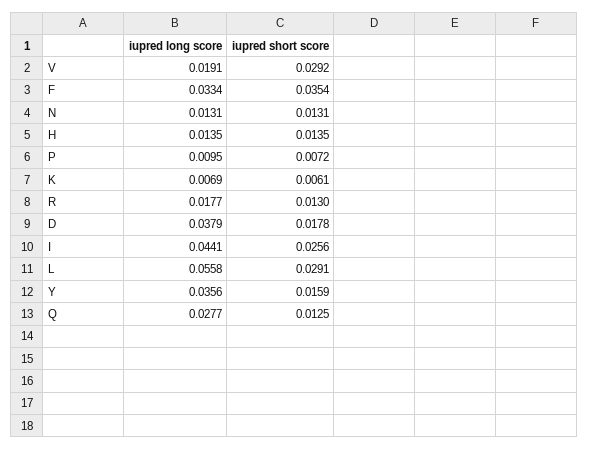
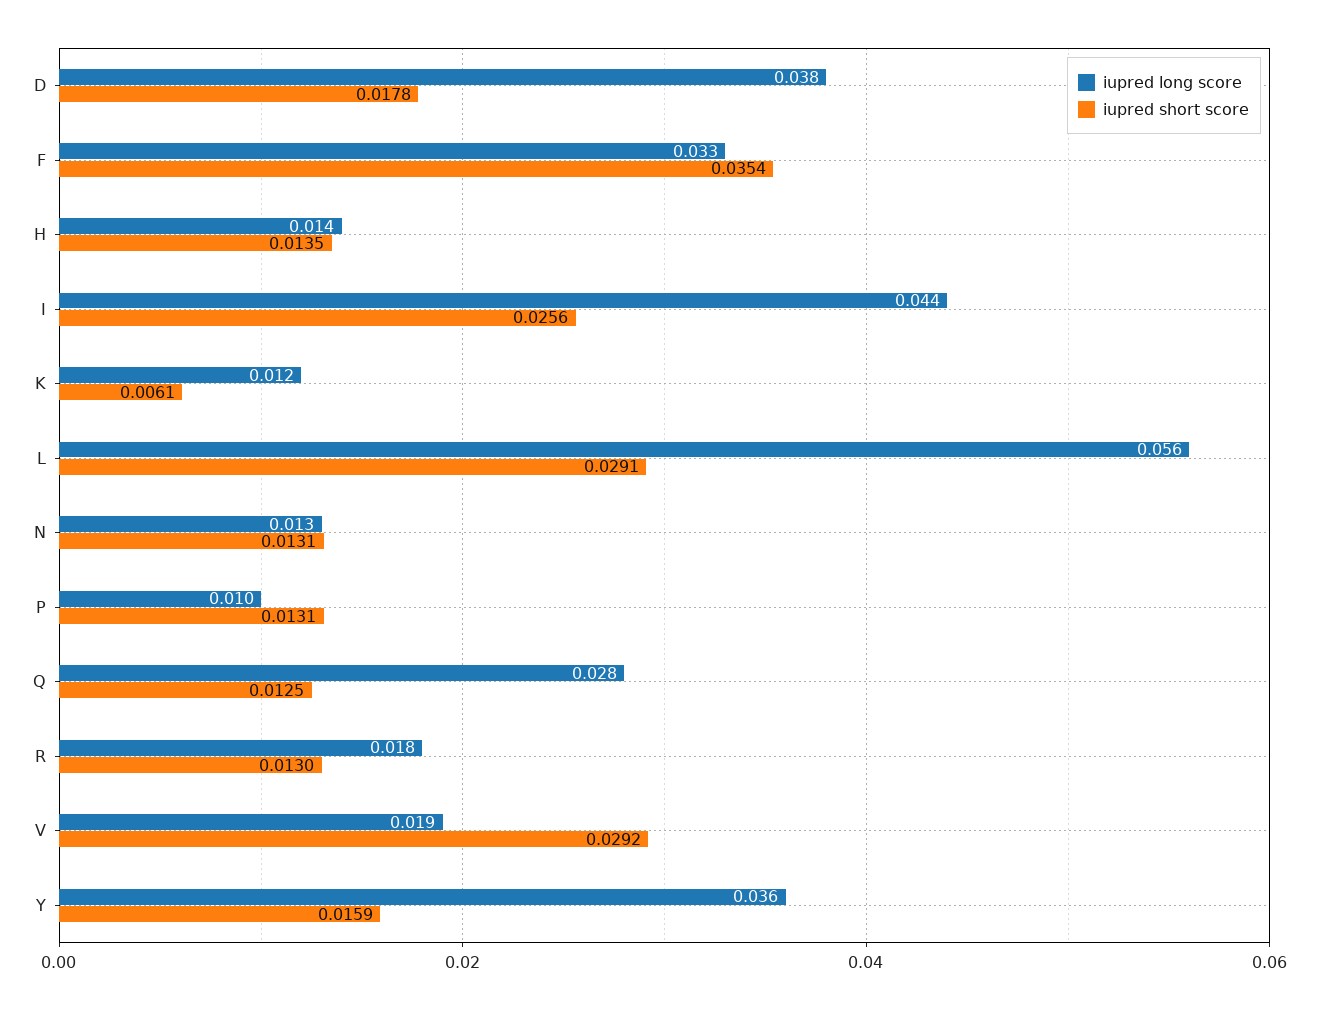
  {
    "iupred long score": {
      "V": 0.0191,
      "F": 0.0334,
      "N": 0.0131,
      "H": 0.0135,
      "P": 0.0095,
-     "K": 0.0069,
+     "K": 0.012,
      "R": 0.0177,
      "D": 0.0379,
      "I": 0.0441,
      "L": 0.0558,
      "Y": 0.0356,
      "Q": 0.0277
    },
    "iupred short score": {
      "V": 0.0292,
      "F": 0.0354,
      "N": 0.0131,
      "H": 0.0135,
-     "P": 0.0072,
+     "P": 0.0131,
      "K": 0.0061,
      "R": 0.013,
      "D": 0.0178,
      "I": 0.0256,
      "L": 0.0291,
      "Y": 0.0159,
      "Q": 0.0125
    }
  }

